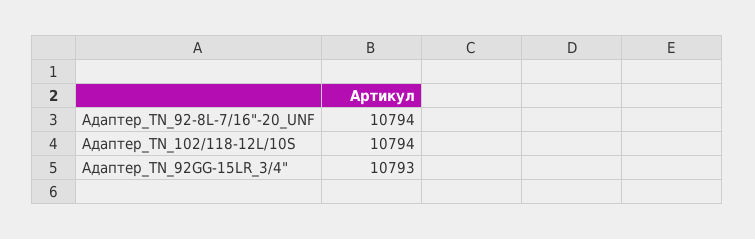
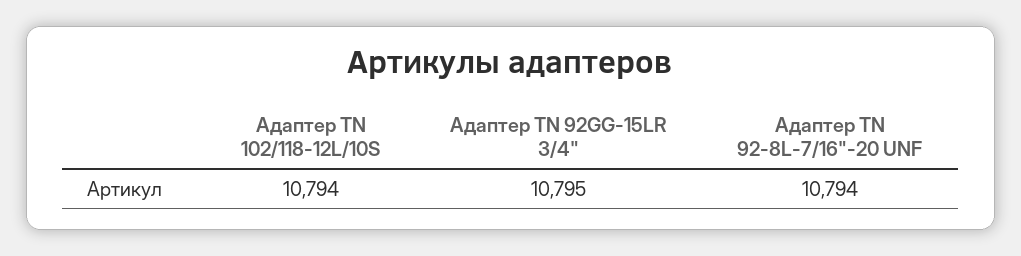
  {
    "Адаптер_TN_92-8L-7/16\"-20_UNF": 10794,
    "Адаптер_ТN_102/118-12L/10S": 10794,
-   "Адаптер_TN_92GG-15LR_3/4\"": 10793
+   "Адаптер_TN_92GG-15LR_3/4\"": 10795
  }

